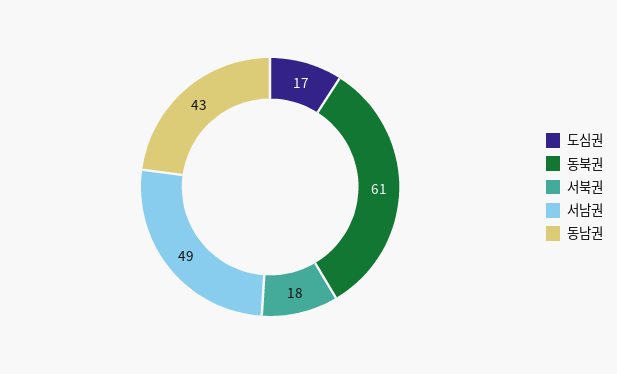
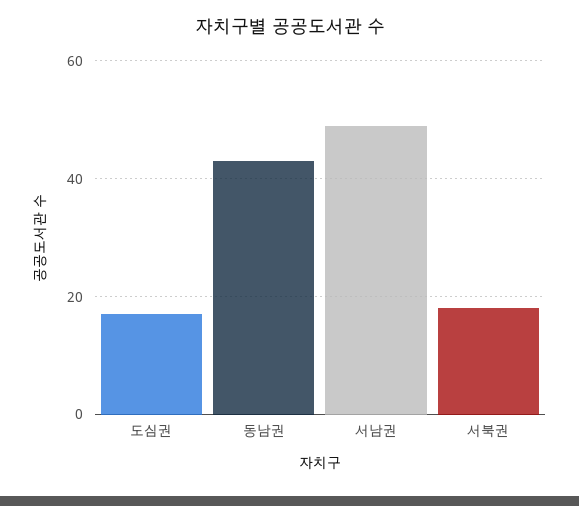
  {
    "도심권": 17,
-   "동북권": 61,
    "서북권": 18,
    "서남권": 49,
    "동남권": 43
  }

